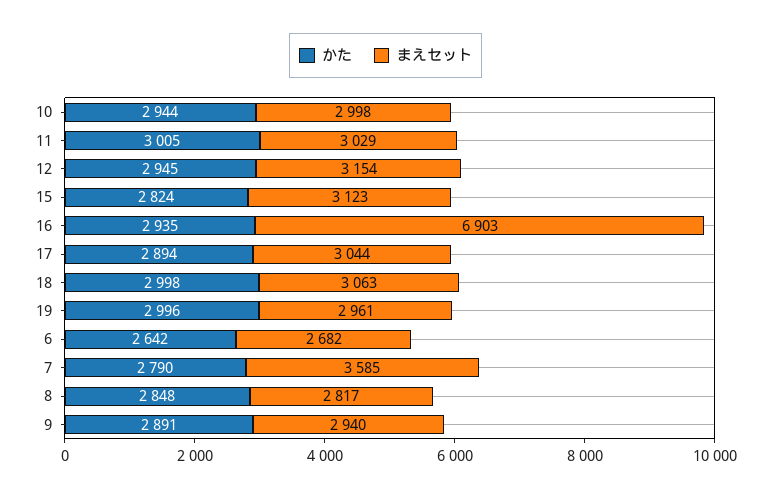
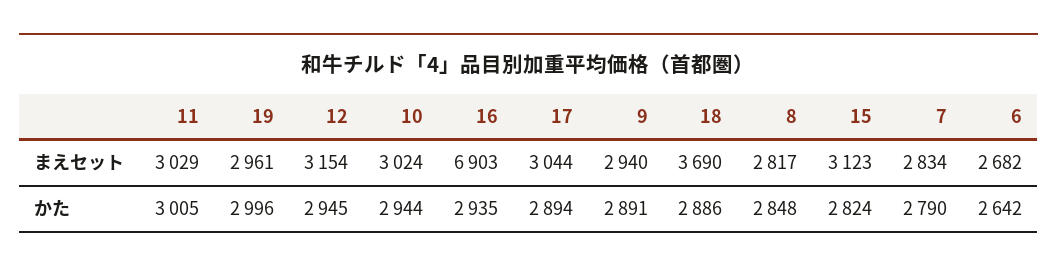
  {
    "かた": {
      "10": 2944,
      "11": 3005,
      "12": 2945,
      "15": 2824,
      "16": 2935,
      "17": 2894,
-     "18": 2998,
+     "18": 2886,
      "19": 2996,
      "6": 2642,
      "7": 2790,
      "8": 2848,
      "9": 2891
    },
    "まえセット": {
-     "10": 2998,
+     "10": 3024,
      "11": 3029,
      "12": 3154,
      "15": 3123,
      "16": 6903,
      "17": 3044,
-     "18": 3063,
+     "18": 3690,
      "19": 2961,
      "6": 2682,
-     "7": 3585,
+     "7": 2834,
      "8": 2817,
      "9": 2940
    }
  }

